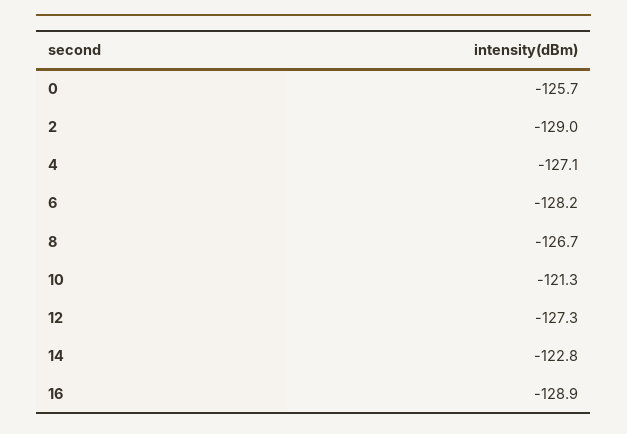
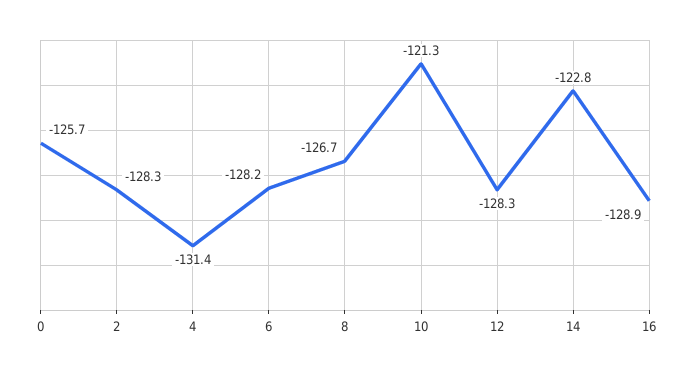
  {
    "0": -125.7,
-   "2": -129,
+   "2": -128.3,
-   "4": -127.1,
+   "4": -131.4,
    "6": -128.2,
    "8": -126.7,
    "10": -121.3,
-   "12": -127.3,
+   "12": -128.3,
    "14": -122.8,
    "16": -128.9
  }

